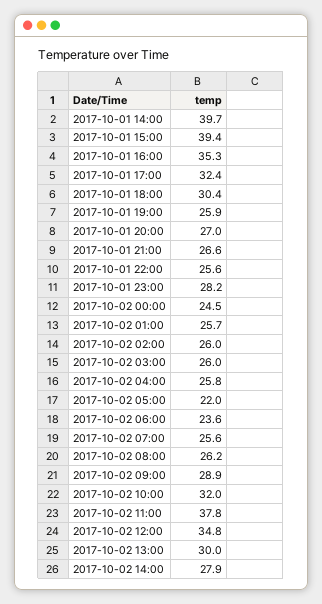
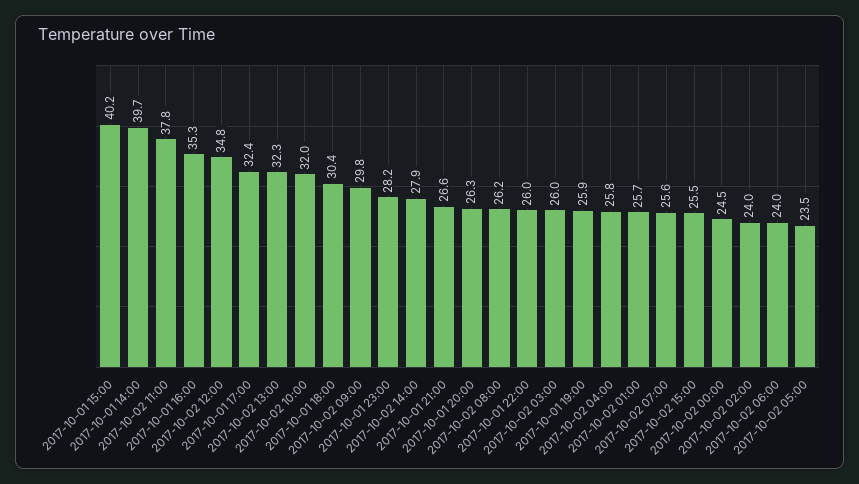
  {
    "2017-10-01 14:00": 39.7,
-   "2017-10-01 15:00": 39.4,
+   "2017-10-01 15:00": 40.2,
    "2017-10-01 16:00": 35.3,
    "2017-10-01 17:00": 32.4,
    "2017-10-01 18:00": 30.4,
    "2017-10-01 19:00": 25.9,
-   "2017-10-01 20:00": 27,
+   "2017-10-01 20:00": 26.3,
    "2017-10-01 21:00": 26.6,
-   "2017-10-01 22:00": 25.6,
+   "2017-10-01 22:00": 26,
    "2017-10-01 23:00": 28.2,
    "2017-10-02 00:00": 24.5,
    "2017-10-02 01:00": 25.7,
-   "2017-10-02 02:00": 26,
+   "2017-10-02 02:00": 24,
    "2017-10-02 03:00": 26,
    "2017-10-02 04:00": 25.8,
-   "2017-10-02 05:00": 22,
+   "2017-10-02 05:00": 23.5,
-   "2017-10-02 06:00": 23.6,
+   "2017-10-02 06:00": 24,
    "2017-10-02 07:00": 25.6,
    "2017-10-02 08:00": 26.2,
-   "2017-10-02 09:00": 28.9,
+   "2017-10-02 09:00": 29.8,
    "2017-10-02 10:00": 32,
    "2017-10-02 11:00": 37.8,
    "2017-10-02 12:00": 34.8,
-   "2017-10-02 13:00": 30,
+   "2017-10-02 13:00": 32.3,
-   "2017-10-02 14:00": 27.9
+   "2017-10-02 14:00": 27.9,
+   "2017-10-02 15:00": 25.5
  }

